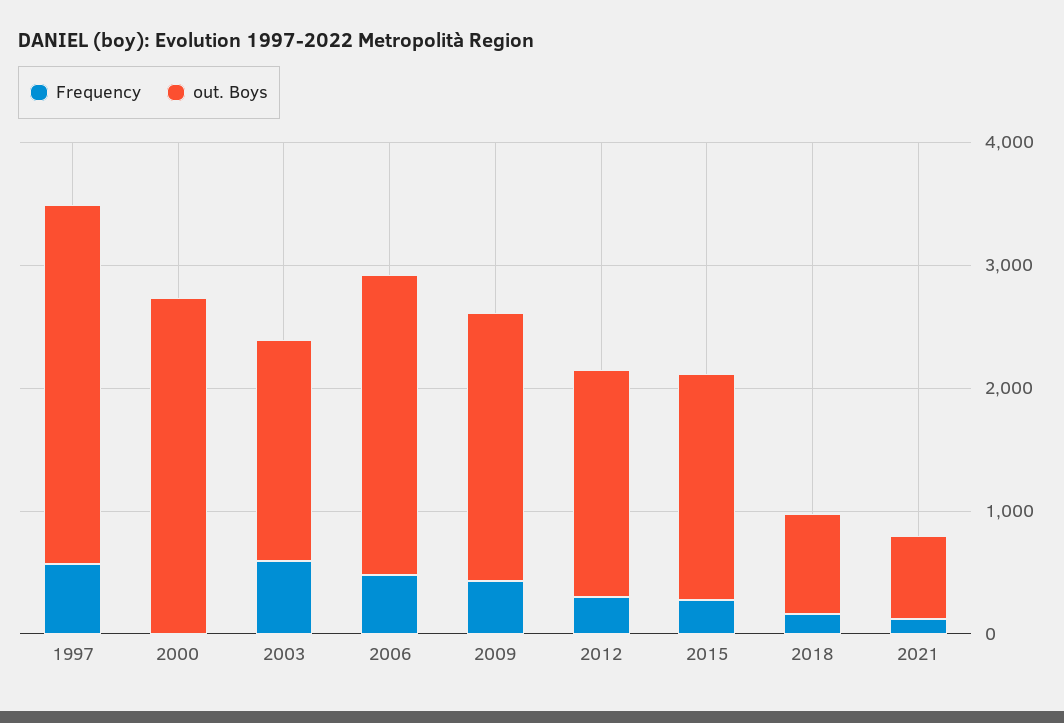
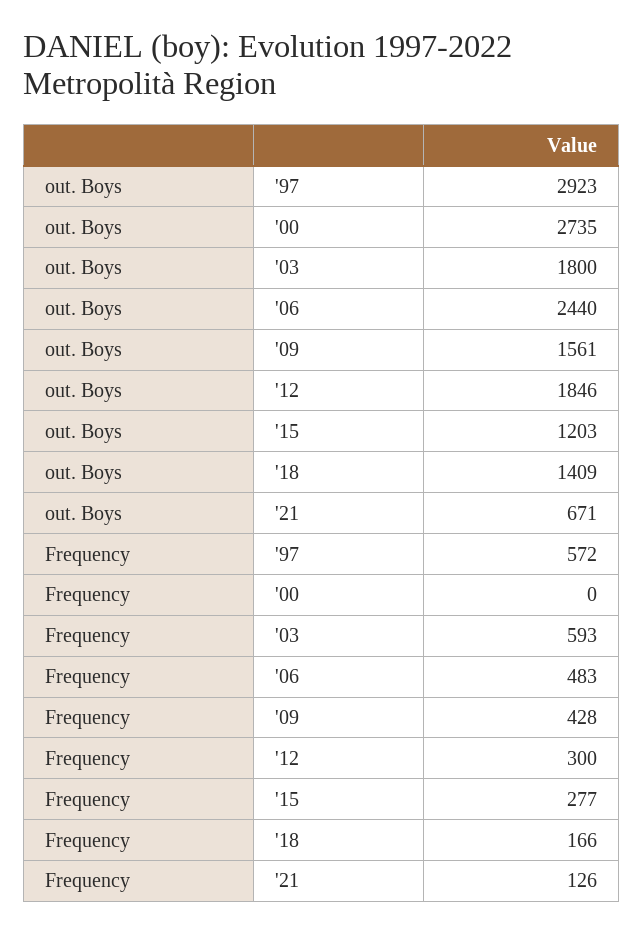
  {
    "Frequency": {
      "1997": 572,
      "2000": 0,
      "2003": 593,
      "2006": 483,
      "2009": 428,
      "2012": 300,
      "2015": 277,
      "2018": 166,
      "2021": 126
    },
    "out. Boys": {
      "1997": 2923,
      "2000": 2735,
      "2003": 1800,
      "2006": 2440,
-     "2009": 2200,
+     "2009": 1561,
      "2012": 1846,
-     "2015": 1800,
+     "2015": 1203,
-     "2018": 800,
+     "2018": 1409,
      "2021": 671
    }
  }

